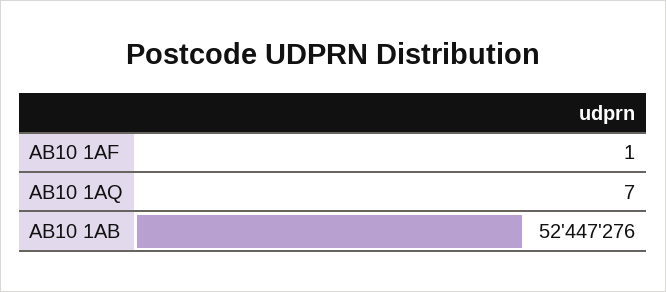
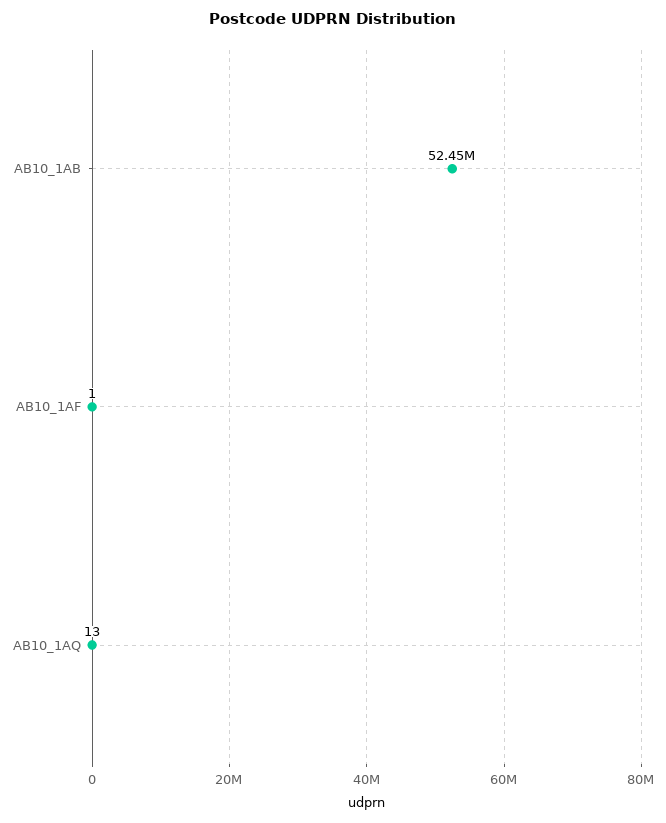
  {
    "AB10 1AF": 1,
-   "AB10 1AQ": 7,
+   "AB10 1AQ": 13,
    "AB10 1AB": 52447276
  }

